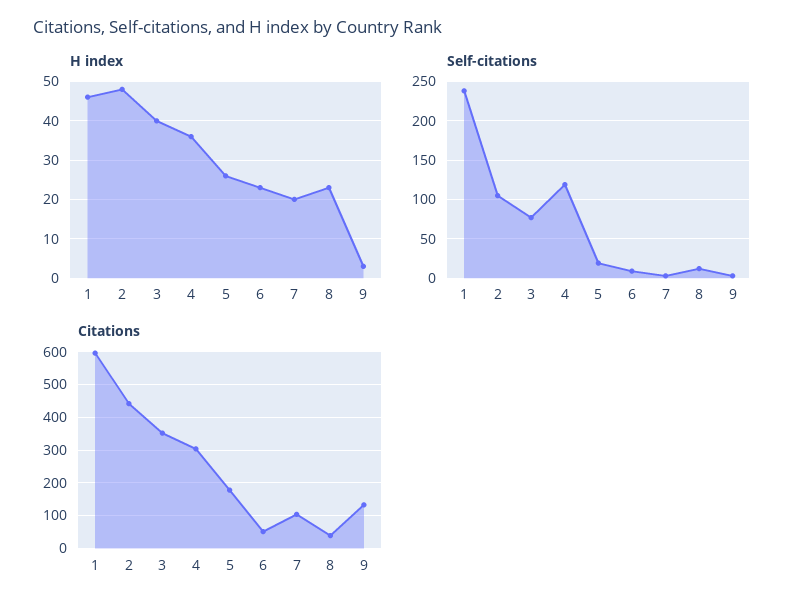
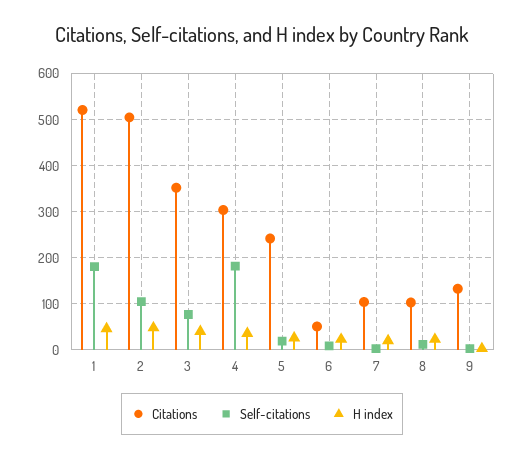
  {
    "H index": {
      "1": 45,
      "2": 50,
      "3": 40,
      "4": 35,
      "5": 25,
      "6": 25,
      "7": 20,
      "8": 25,
      "9": 5
    },
    "Self-citations": {
-     "1": 240,
+     "1": 180,
      "2": 110,
      "3": 80,
-     "4": 120,
+     "4": 180,
      "5": 20,
      "6": 10,
      "7": 0,
      "8": 10,
      "9": 0
    },
    "Citations": {
-     "1": 600,
+     "1": 520,
-     "2": 440,
+     "2": 500,
      "3": 360,
      "4": 300,
-     "5": 180,
+     "5": 240,
      "6": 60,
      "7": 100,
-     "8": 40,
+     "8": 100,
      "9": 140
    }
  }

